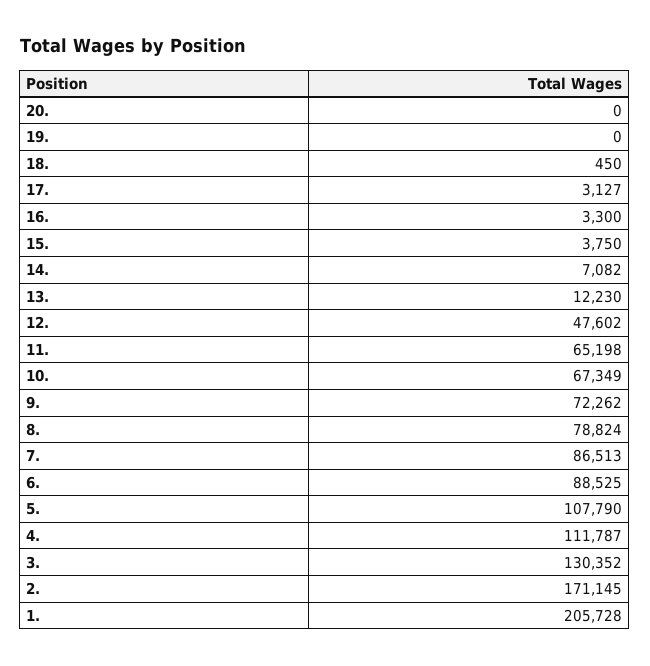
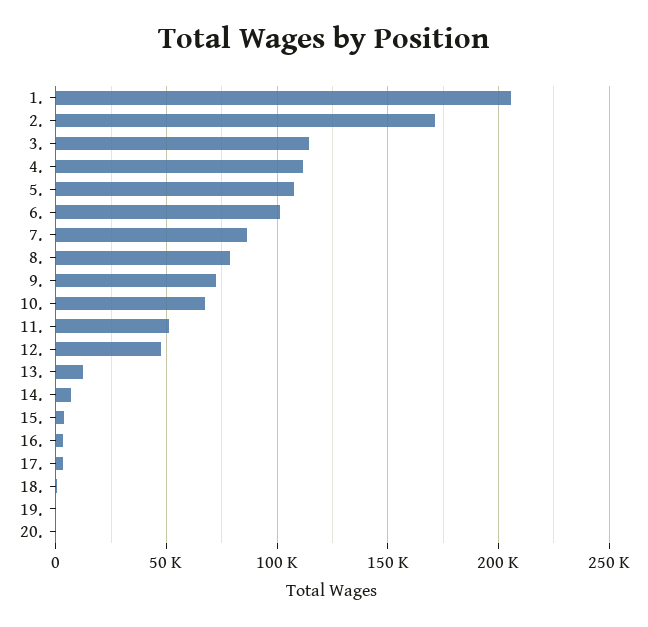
  {
    "20.": 0,
    "19.": 0,
    "18.": 450,
    "17.": 3127,
    "16.": 3300,
    "15.": 3750,
    "14.": 7082,
    "13.": 12230,
    "12.": 47602,
-   "11.": 65198,
+   "11.": 50000,
    "10.": 67349,
    "9.": 72262,
    "8.": 78824,
    "7.": 86513,
-   "6.": 88525,
+   "6.": 100000,
    "5.": 107790,
    "4.": 111787,
-   "3.": 130352,
+   "3.": 115000,
    "2.": 171145,
    "1.": 205728
  }

